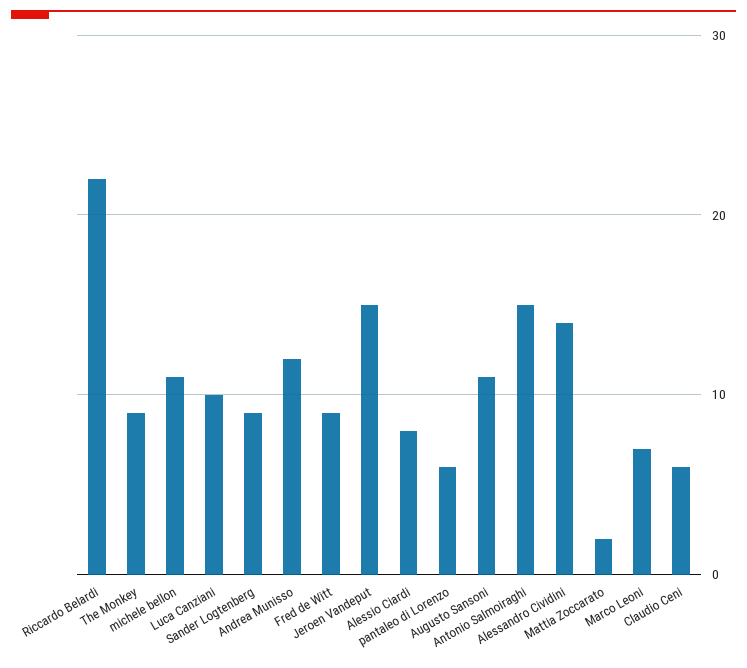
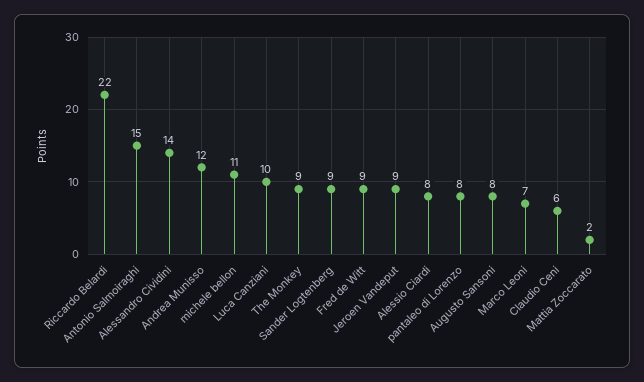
  {
    "Riccardo Belardi": 22,
    "The Monkey": 9,
    "michele bellon": 11,
    "Luca Canziani": 10,
    "Sander Logtenberg": 9,
    "Andrea Munisso": 12,
    "Fred de Witt": 9,
-   "Jeroen Vandeput": 15,
+   "Jeroen Vandeput": 9,
    "Alessio Ciardi": 8,
-   "pantaleo di Lorenzo": 6,
+   "pantaleo di Lorenzo": 8,
-   "Augusto Sansoni": 11,
+   "Augusto Sansoni": 8,
    "Antonio Salmoiraghi": 15,
    "Alessandro Cividini": 14,
    "Mattia Zoccarato": 2,
    "Marco Leoni": 7,
    "Claudio Ceni": 6
  }

